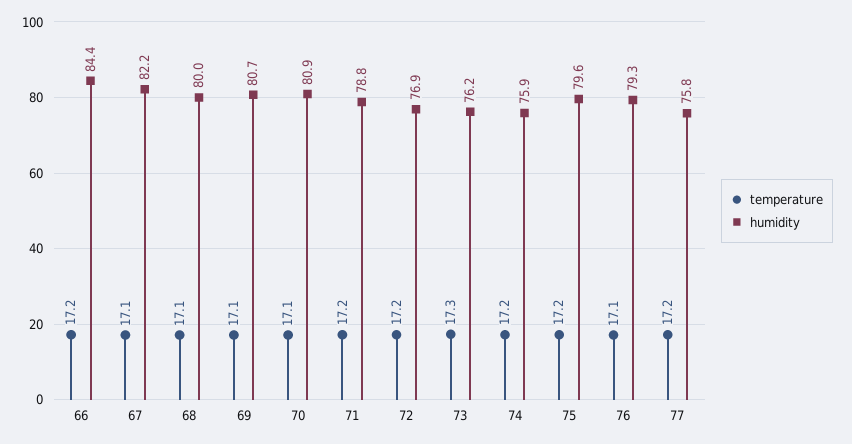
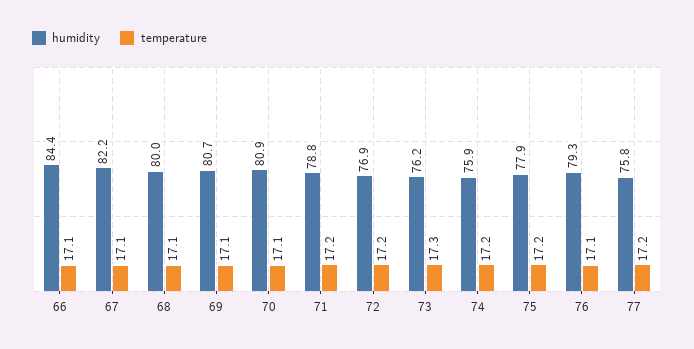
  {
    "temperature": {
-     "66": 17.2,
+     "66": 17.1,
      "67": 17.1,
      "68": 17.1,
      "69": 17.1,
      "70": 17.1,
      "71": 17.2,
      "72": 17.2,
      "73": 17.3,
      "74": 17.2,
      "75": 17.2,
      "76": 17.1,
      "77": 17.2
    },
    "humidity": {
      "66": 84.4,
      "67": 82.2,
      "68": 80,
      "69": 80.7,
      "70": 80.9,
      "71": 78.8,
      "72": 76.9,
      "73": 76.2,
      "74": 75.9,
-     "75": 79.6,
+     "75": 77.9,
      "76": 79.3,
      "77": 75.8
    }
  }

